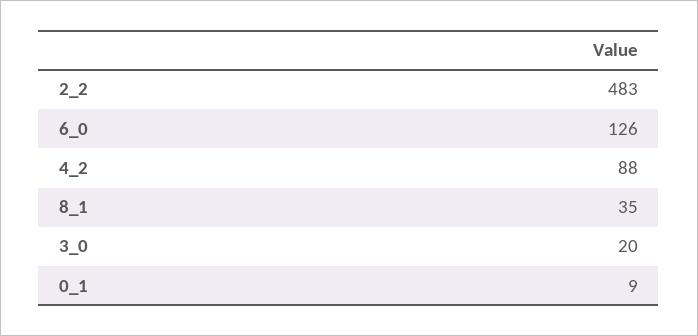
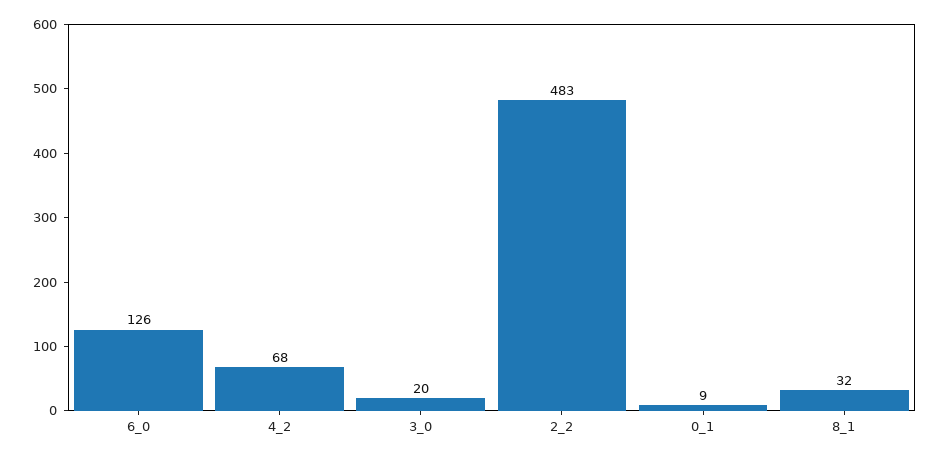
  {
    "2_2": 483,
    "6_0": 126,
-   "4_2": 88,
+   "4_2": 68,
-   "8_1": 35,
+   "8_1": 32,
    "3_0": 20,
    "0_1": 9
  }

